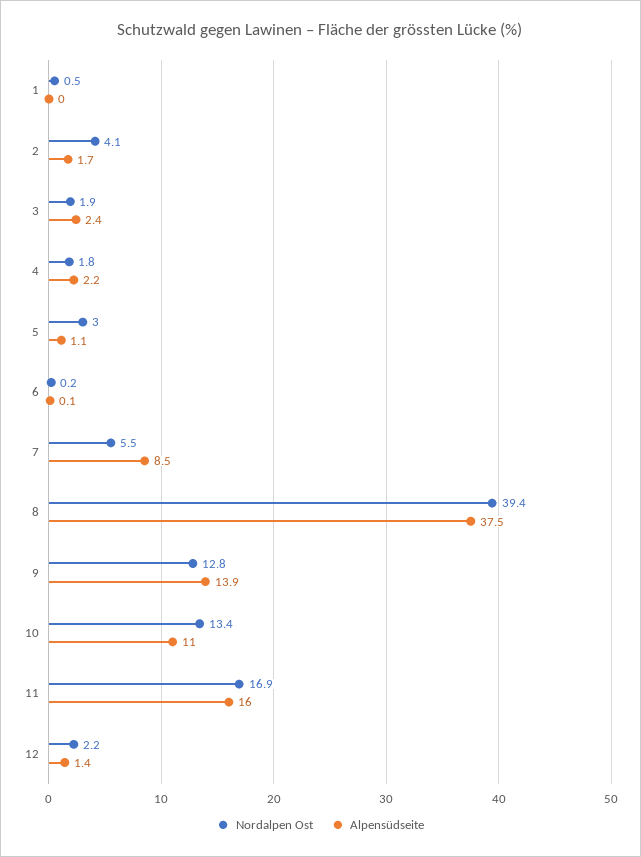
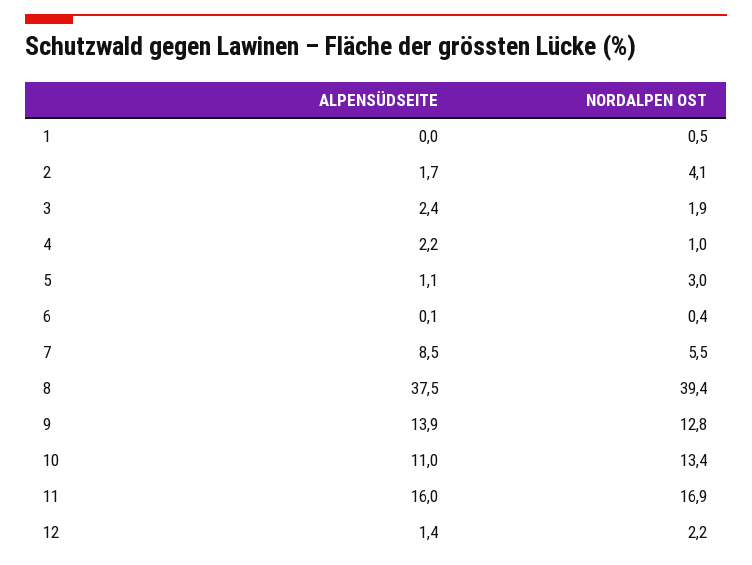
  {
    "Nordalpen Ost": {
      "1": 0.5,
      "2": 4.1,
      "3": 1.9,
-     "4": 1.8,
+     "4": 1,
      "5": 3,
-     "6": 0.2,
+     "6": 0.4,
      "7": 5.5,
      "8": 39.4,
      "9": 12.8,
      "10": 13.4,
      "11": 16.9,
      "12": 2.2
    },
    "Alpensüdseite": {
      "1": 0,
      "2": 1.7,
      "3": 2.4,
      "4": 2.2,
      "5": 1.1,
      "6": 0.1,
      "7": 8.5,
      "8": 37.5,
      "9": 13.9,
      "10": 11,
      "11": 16,
      "12": 1.4
    }
  }

